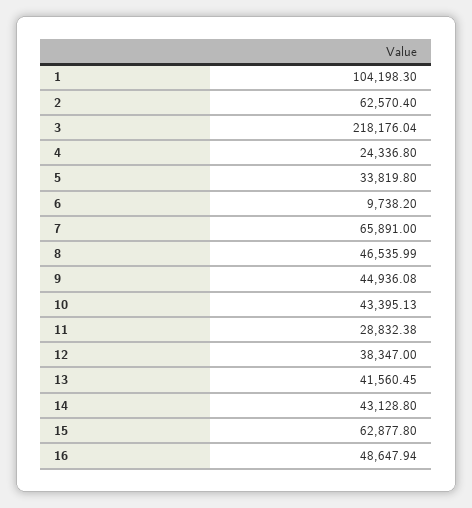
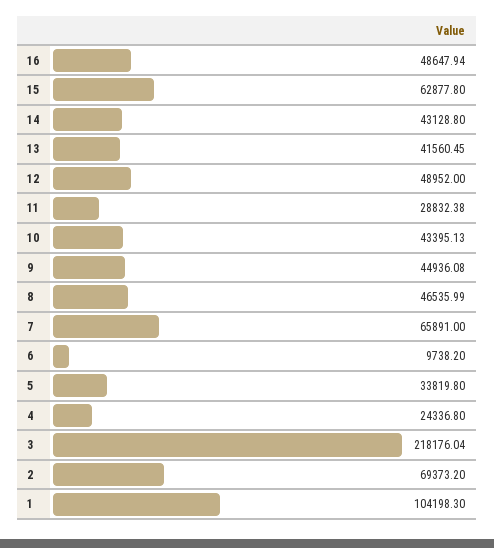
  {
    "1": 104198.3,
-   "2": 62570.4,
+   "2": 69373.2,
    "3": 218176.04,
    "4": 24336.8,
    "5": 33819.8,
    "6": 9738.2,
    "7": 65891,
    "8": 46535.99,
    "9": 44936.08,
    "10": 43395.13,
    "11": 28832.38,
-   "12": 38347,
+   "12": 48952,
    "13": 41560.45,
    "14": 43128.8,
    "15": 62877.8,
    "16": 48647.94
  }

